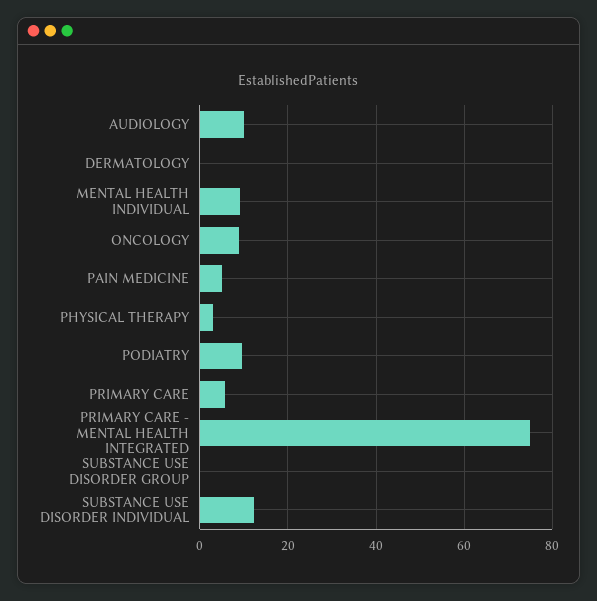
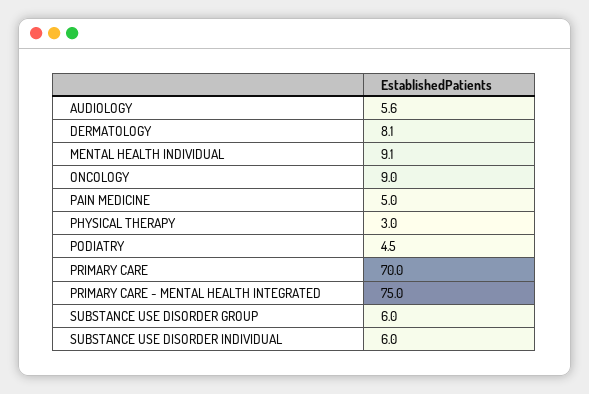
  {
-   "AUDIOLOGY": 10,
+   "AUDIOLOGY": 5.6,
-   "DERMATOLOGY": 0,
+   "DERMATOLOGY": 8.1,
    "MENTAL HEALTH INDIVIDUAL": 9.1,
    "ONCOLOGY": 9,
    "PAIN MEDICINE": 5,
    "PHYSICAL THERAPY": 3,
-   "PODIATRY": 10,
+   "PODIATRY": 4.5,
-   "PRIMARY CARE": 6,
+   "PRIMARY CARE": 70,
    "PRIMARY CARE - MENTAL HEALTH INTEGRATED": 75,
-   "SUBSTANCE USE DISORDER GROUP": 0,
+   "SUBSTANCE USE DISORDER GROUP": 6,
-   "SUBSTANCE USE DISORDER INDIVIDUAL": 12
+   "SUBSTANCE USE DISORDER INDIVIDUAL": 6
  }

